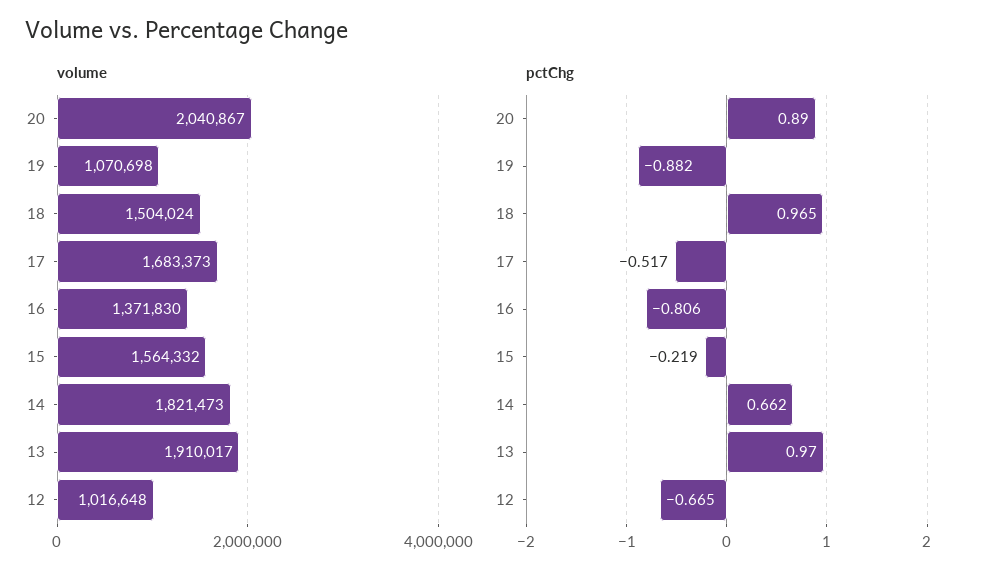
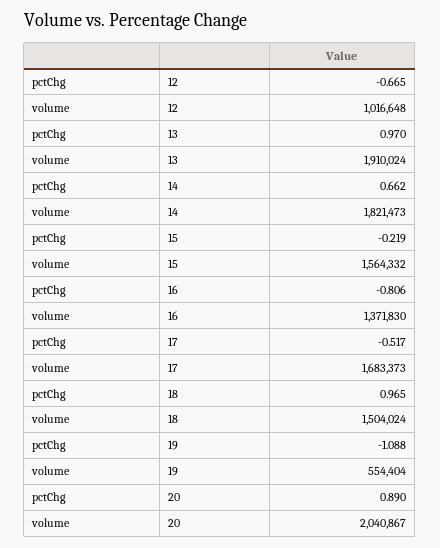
  {
    "volume": {
      "20": 2040867,
-     "19": 1070698,
+     "19": 554404,
      "18": 1504024,
      "17": 1683373,
      "16": 1371830,
      "15": 1564332,
      "14": 1821473,
-     "13": 1910017,
+     "13": 1910024,
      "12": 1016648
    },
    "pctChg": {
      "20": 0.89,
-     "19": -0.882,
+     "19": -1.088,
      "18": 0.965,
      "17": -0.517,
      "16": -0.806,
      "15": -0.219,
      "14": 0.662,
      "13": 0.97,
      "12": -0.665
    }
  }

